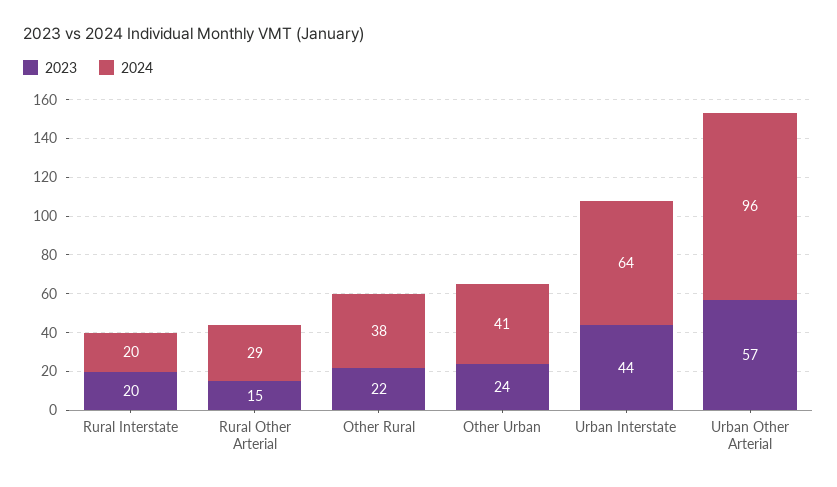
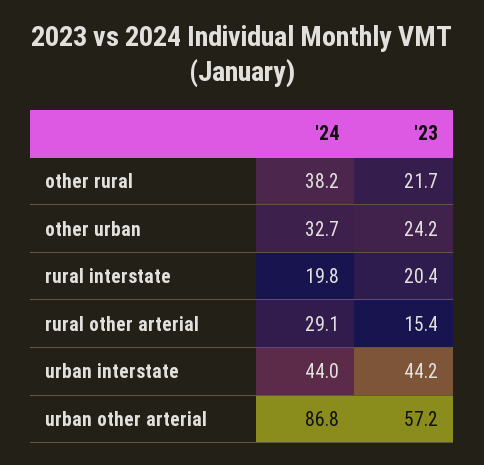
  {
    "2023": {
      "Rural Interstate": 20.4,
      "Rural Other Arterial": 15.4,
      "Other Rural": 21.7,
      "Other Urban": 24.2,
      "Urban Interstate": 44.2,
      "Urban Other Arterial": 57.2
    },
    "2024": {
      "Rural Interstate": 19.8,
      "Rural Other Arterial": 29.1,
      "Other Rural": 38.2,
-     "Other Urban": 41,
+     "Other Urban": 32.7,
-     "Urban Interstate": 64,
+     "Urban Interstate": 44,
-     "Urban Other Arterial": 96
+     "Urban Other Arterial": 86.8
    }
  }

